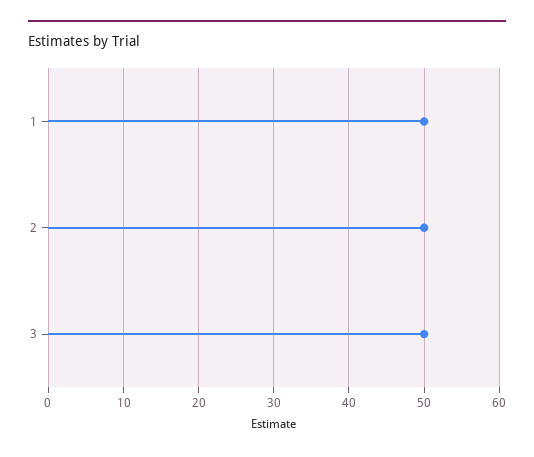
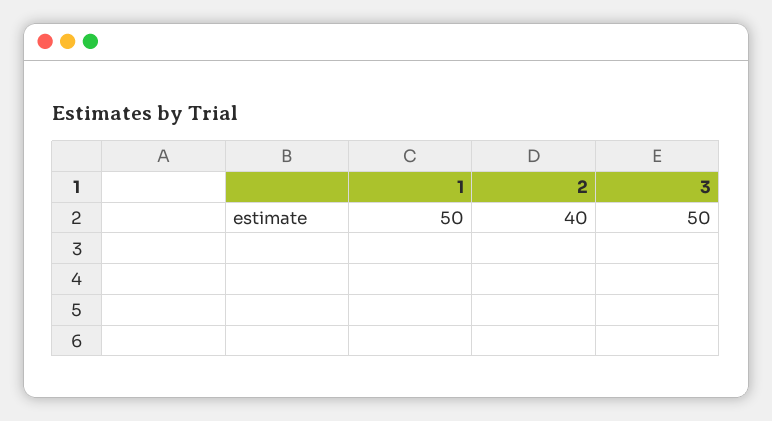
  {
    "1": 50,
-   "2": 50,
+   "2": 40,
    "3": 50
  }

